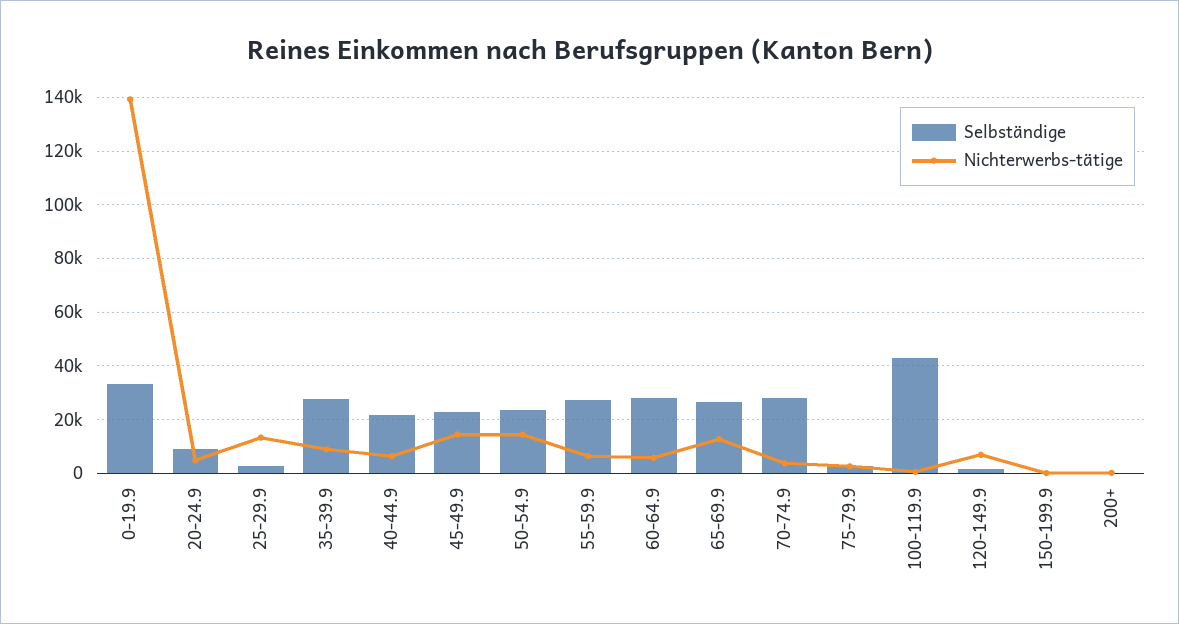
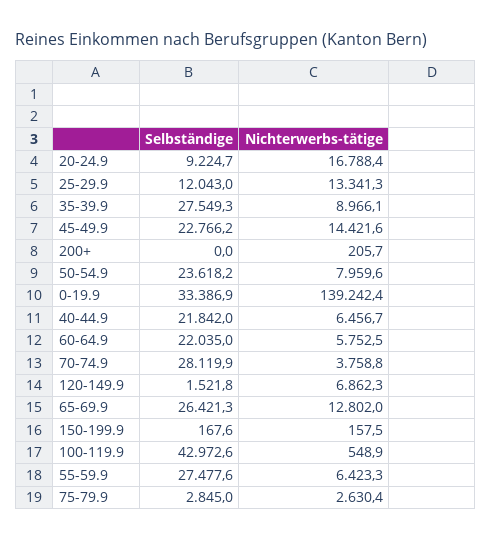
  {
    "Selbständige": {
      "0-19.9": 33386.9,
      "20-24.9": 9224.7,
-     "25-29.9": 2500,
+     "25-29.9": 12043,
      "35-39.9": 27549.3,
      "40-44.9": 21842,
      "45-49.9": 22766.2,
      "50-54.9": 23618.2,
      "55-59.9": 27477.6,
-     "60-64.9": 27500,
+     "60-64.9": 22035,
      "65-69.9": 26421.3,
      "70-74.9": 28119.9,
      "75-79.9": 2845,
      "100-119.9": 42972.6,
      "120-149.9": 1521.8,
      "150-199.9": 167.6,
      "200+": 0
    },
    "Nichterwerbs-tätige": {
      "0-19.9": 139242.4,
-     "20-24.9": 5000,
+     "20-24.9": 16788.4,
      "25-29.9": 13341.3,
      "35-39.9": 8966.1,
      "40-44.9": 6456.7,
      "45-49.9": 14421.6,
-     "50-54.9": 15000,
+     "50-54.9": 7959.6,
      "55-59.9": 6423.3,
      "60-64.9": 5752.5,
      "65-69.9": 12802,
      "70-74.9": 3758.8,
      "75-79.9": 2630.4,
      "100-119.9": 548.9,
      "120-149.9": 6862.3,
      "150-199.9": 157.5,
      "200+": 205.7
    }
  }

